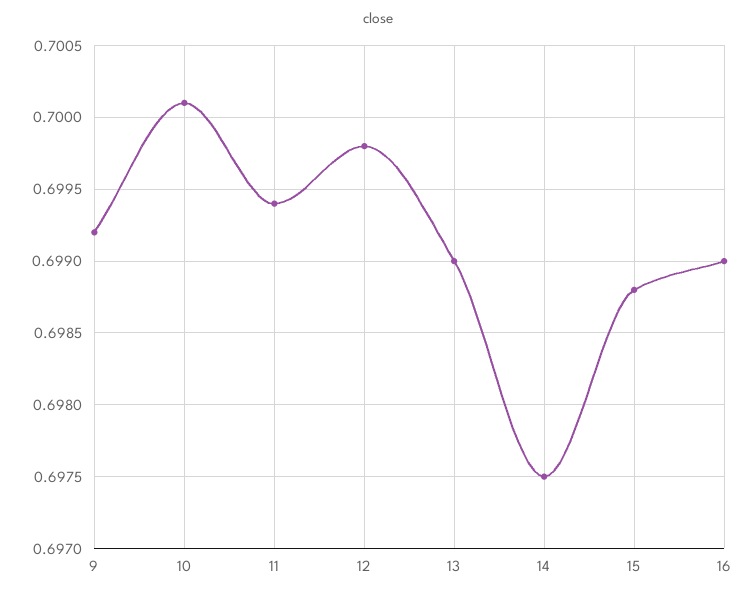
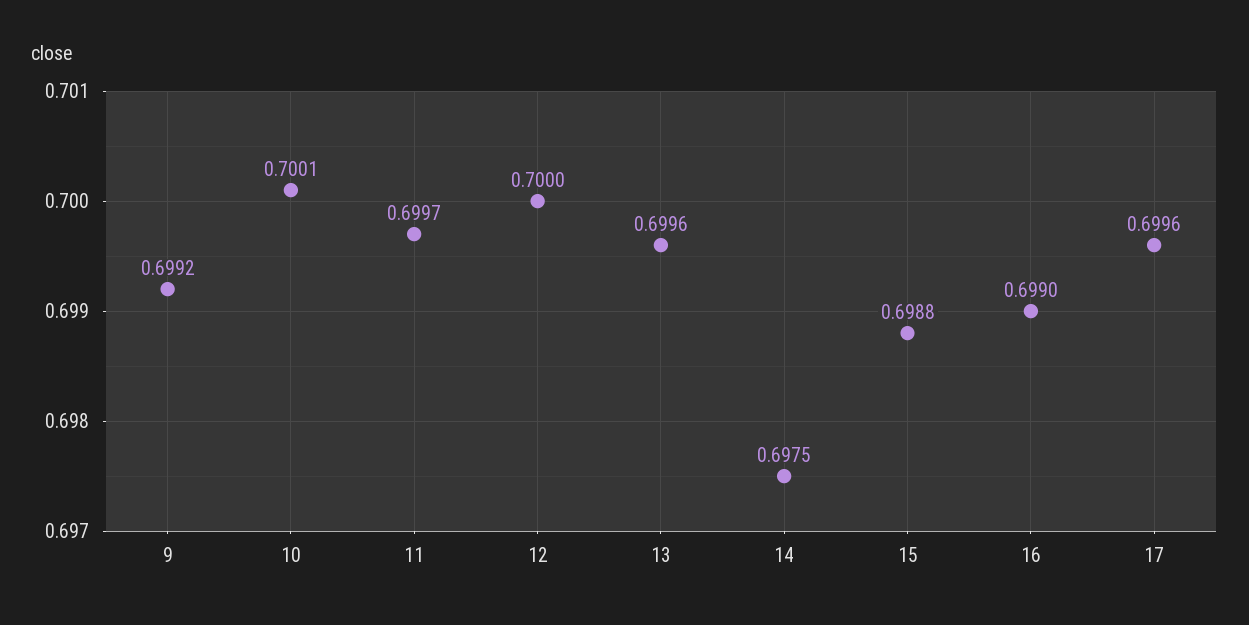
  {
    "9": 0.6992,
    "10": 0.7001,
-   "11": 0.6994,
+   "11": 0.6997,
-   "12": 0.6998,
+   "12": 0.7,
-   "13": 0.699,
+   "13": 0.6996,
    "14": 0.6975,
    "15": 0.6988,
-   "16": 0.699
+   "16": 0.699,
+   "17": 0.6996
  }

